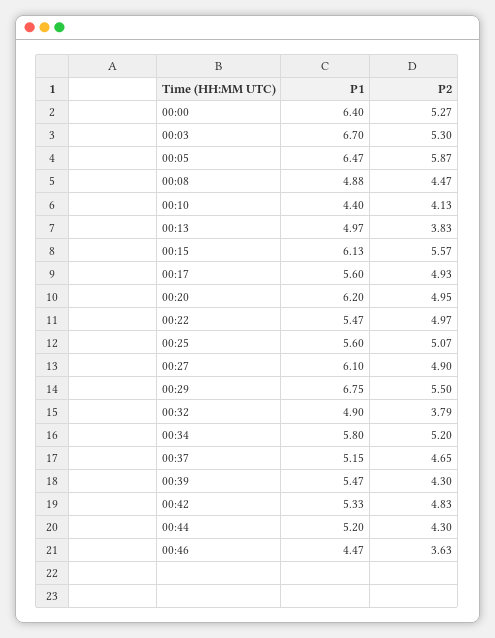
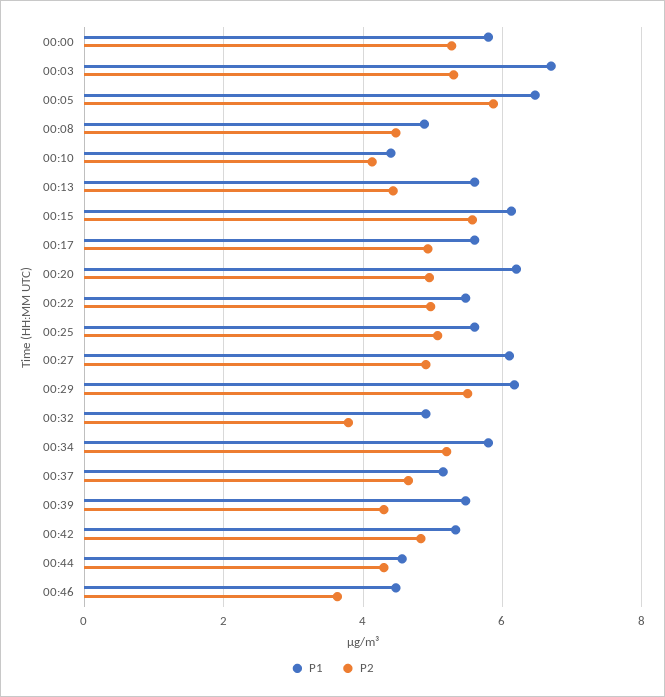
  {
    "P1": {
-     "00:00": 6.4,
+     "00:00": 5.8,
      "00:03": 6.7,
      "00:05": 6.47,
      "00:08": 4.88,
      "00:10": 4.4,
-     "00:13": 4.97,
+     "00:13": 5.6,
      "00:15": 6.13,
      "00:17": 5.6,
      "00:20": 6.2,
      "00:22": 5.47,
      "00:25": 5.6,
      "00:27": 6.1,
-     "00:29": 6.75,
+     "00:29": 6.2,
      "00:32": 4.9,
      "00:34": 5.8,
      "00:37": 5.15,
      "00:39": 5.47,
      "00:42": 5.33,
-     "00:44": 5.2,
+     "00:44": 4.6,
      "00:46": 4.47
    },
    "P2": {
      "00:00": 5.27,
      "00:03": 5.3,
      "00:05": 5.87,
      "00:08": 4.47,
      "00:10": 4.13,
-     "00:13": 3.83,
+     "00:13": 4.4,
      "00:15": 5.57,
      "00:17": 4.93,
      "00:20": 4.95,
      "00:22": 4.97,
      "00:25": 5.07,
      "00:27": 4.9,
      "00:29": 5.5,
      "00:32": 3.79,
      "00:34": 5.2,
      "00:37": 4.65,
      "00:39": 4.3,
      "00:42": 4.83,
      "00:44": 4.3,
      "00:46": 3.63
    }
  }

